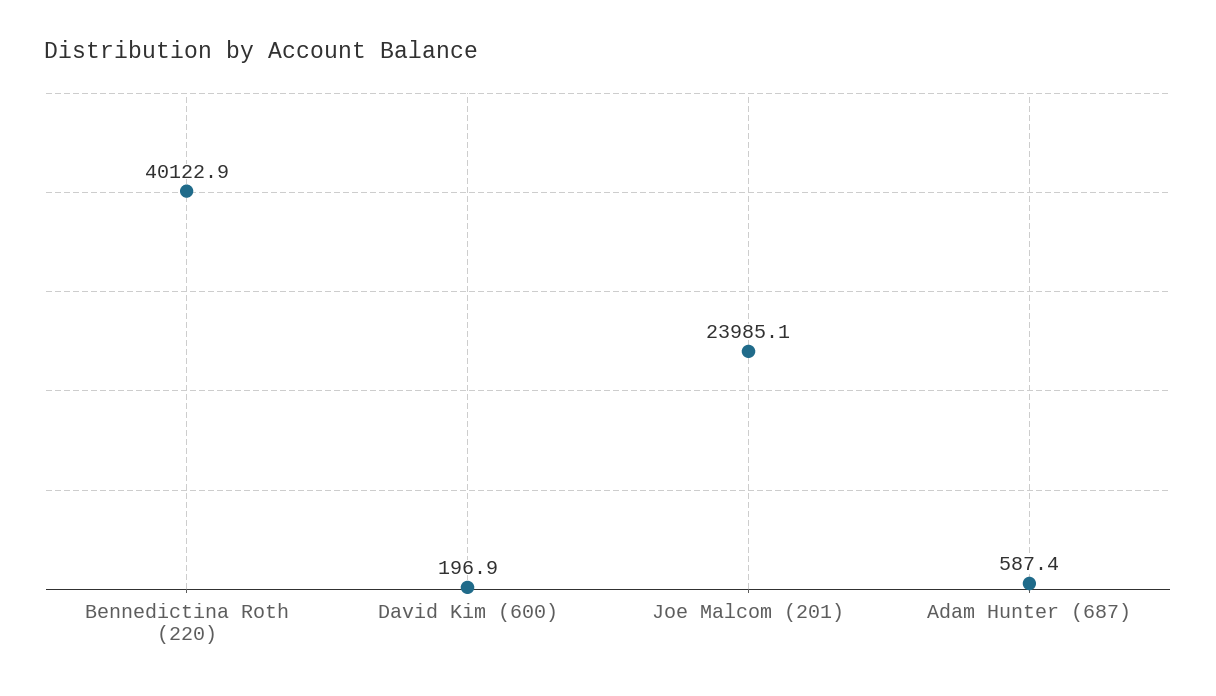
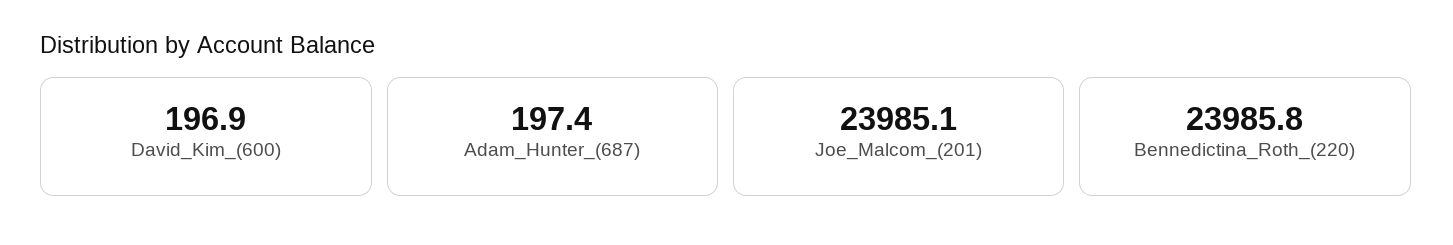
  {
-   "Bennedictina Roth (220)": 40122.9,
+   "Bennedictina Roth (220)": 23985.8,
    "David Kim (600)": 196.9,
    "Joe Malcom (201)": 23985.1,
-   "Adam Hunter (687)": 587.4
+   "Adam Hunter (687)": 197.4
  }

